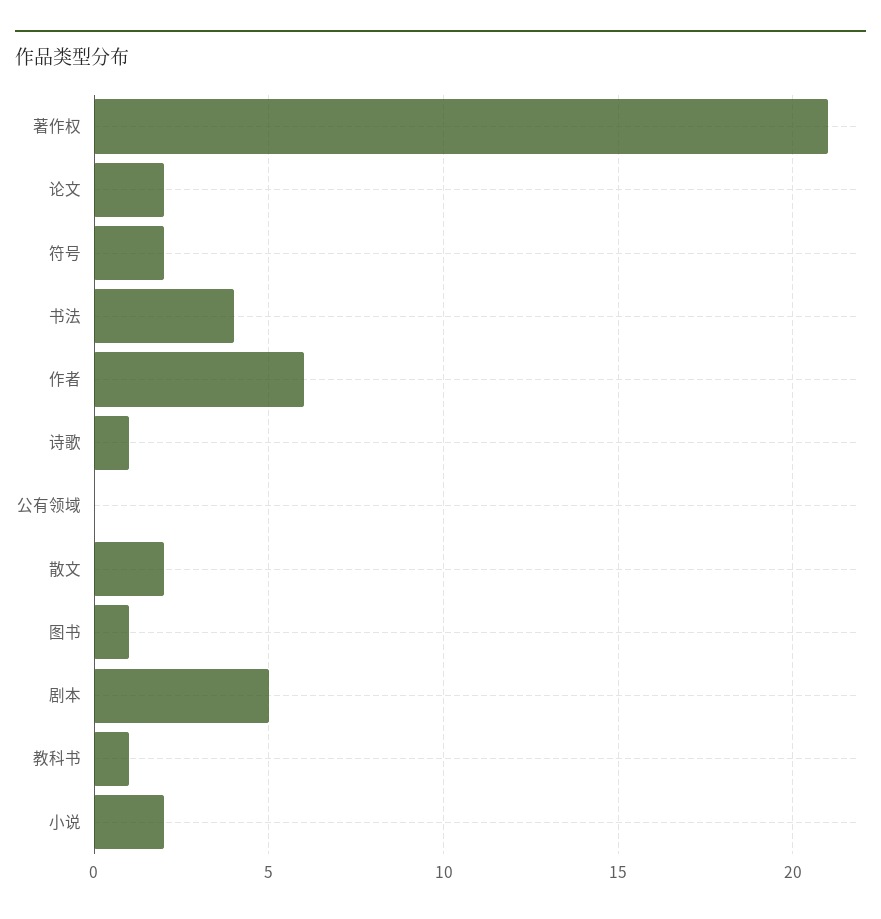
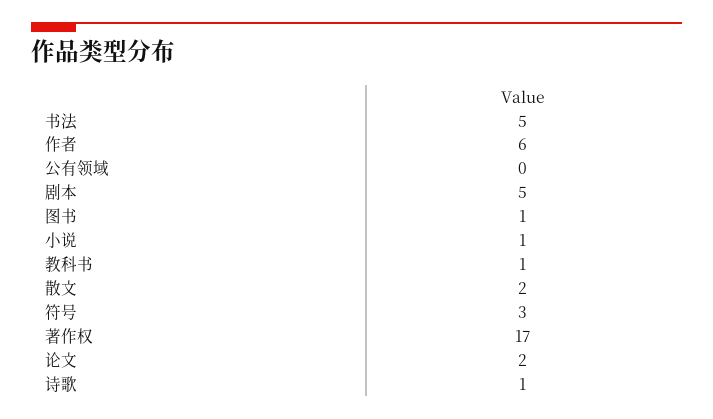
  {
-   "著作权": 21,
+   "著作权": 17,
    "论文": 2,
-   "符号": 2,
+   "符号": 3,
-   "书法": 4,
+   "书法": 5,
    "作者": 6,
    "诗歌": 1,
    "公有领域": 0,
    "散文": 2,
    "图书": 1,
    "剧本": 5,
    "教科书": 1,
-   "小说": 2
+   "小说": 1
  }

